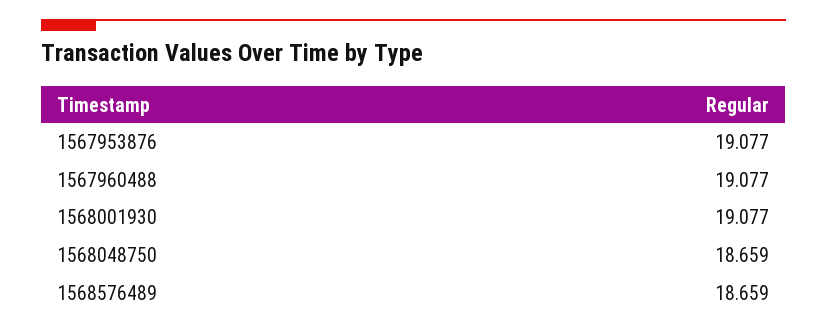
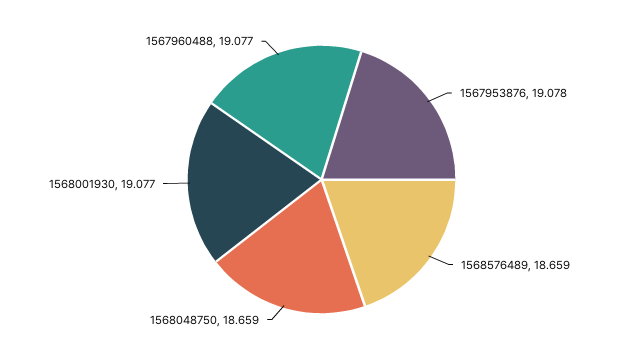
  {
-   "1567953876": 19.077,
+   "1567953876": 19.078,
    "1567960488": 19.077,
    "1568001930": 19.077,
    "1568048750": 18.659,
    "1568576489": 18.659
  }

